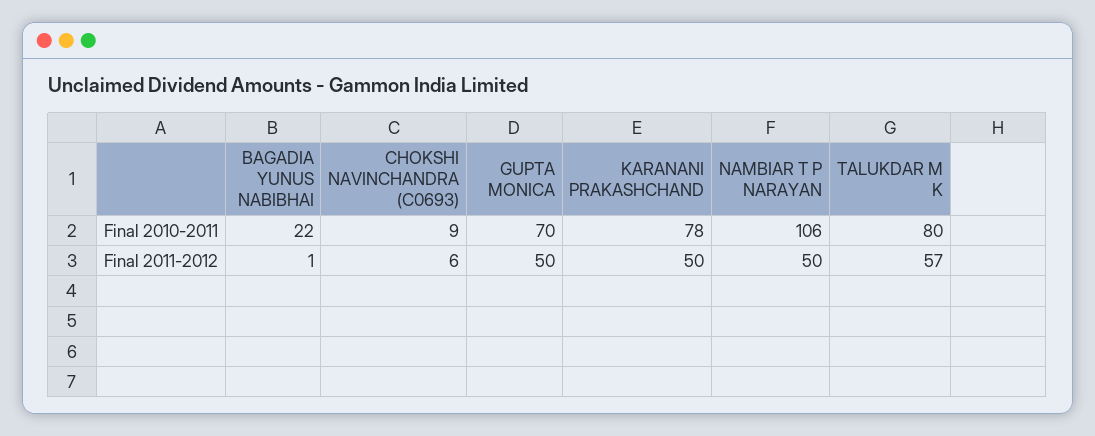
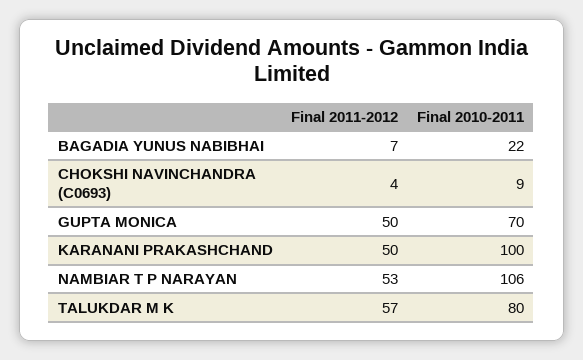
  {
    "BAGADIA YUNUS NABIBHAI": {
      "Final 2010-2011": 22,
-     "Final 2011-2012": 1
+     "Final 2011-2012": 7
    },
    "CHOKSHI NAVINCHANDRA (C0693)": {
      "Final 2010-2011": 9,
-     "Final 2011-2012": 6
+     "Final 2011-2012": 4
    },
    "GUPTA MONICA": {
      "Final 2010-2011": 70,
      "Final 2011-2012": 50
    },
    "KARANANI PRAKASHCHAND": {
-     "Final 2010-2011": 78,
+     "Final 2010-2011": 100,
      "Final 2011-2012": 50
    },
    "NAMBIAR T P NARAYAN": {
      "Final 2010-2011": 106,
-     "Final 2011-2012": 50
+     "Final 2011-2012": 53
    },
    "TALUKDAR M K": {
      "Final 2010-2011": 80,
      "Final 2011-2012": 57
    }
  }

